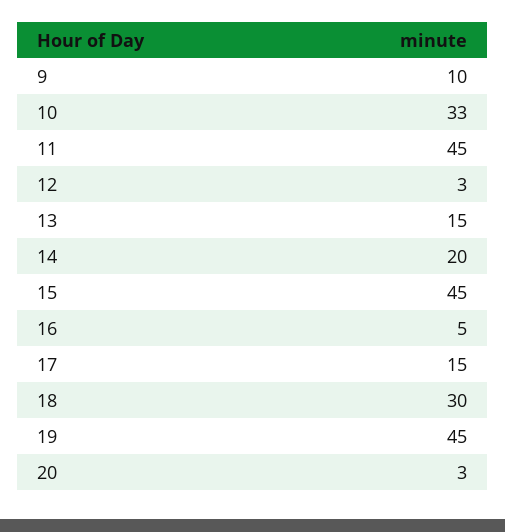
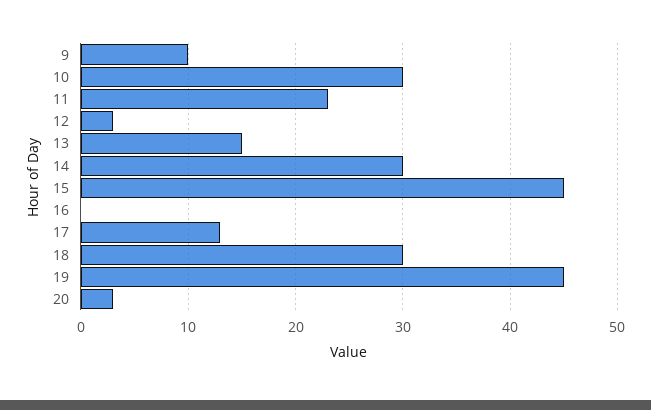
  {
    "9": 10,
-   "10": 33,
+   "10": 30,
-   "11": 45,
+   "11": 23,
    "12": 3,
    "13": 15,
-   "14": 20,
+   "14": 30,
    "15": 45,
-   "16": 5,
+   "16": 0,
-   "17": 15,
+   "17": 13,
    "18": 30,
    "19": 45,
    "20": 3
  }

